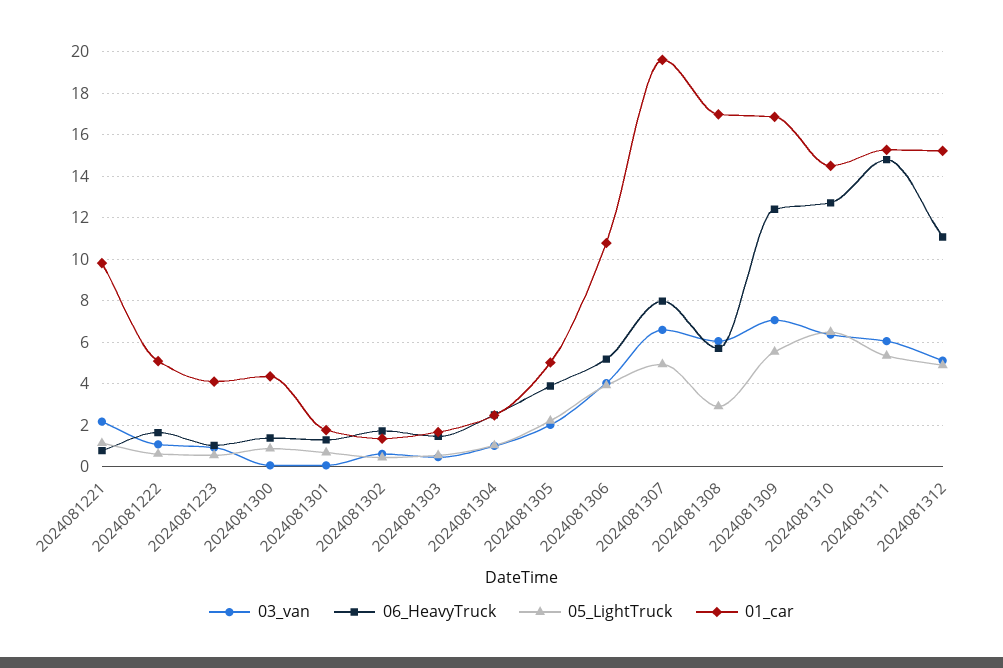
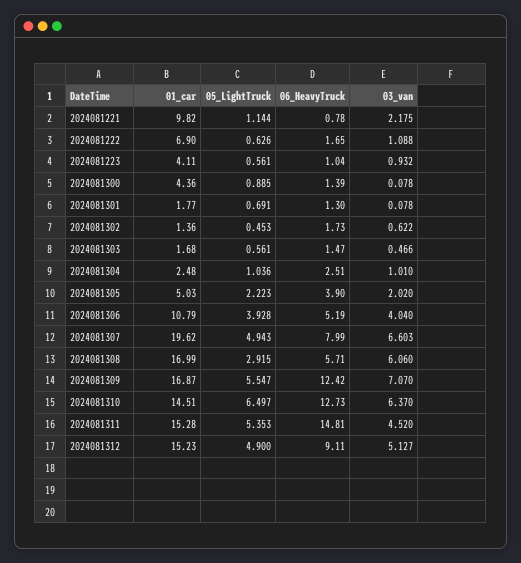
  {
    "03_van": {
      "2024081221": 2.175,
      "2024081222": 1.088,
      "2024081223": 0.932,
      "2024081300": 0.078,
      "2024081301": 0.078,
      "2024081302": 0.622,
      "2024081303": 0.466,
      "2024081304": 1.01,
      "2024081305": 2.02,
      "2024081306": 4.04,
      "2024081307": 6.603,
      "2024081308": 6.06,
      "2024081309": 7.07,
      "2024081310": 6.37,
-     "2024081311": 6,
+     "2024081311": 4.52,
      "2024081312": 5.127
    },
    "06_HeavyTruck": {
      "2024081221": 0.78,
      "2024081222": 1.65,
      "2024081223": 1.04,
      "2024081300": 1.39,
      "2024081301": 1.3,
      "2024081302": 1.73,
      "2024081303": 1.47,
      "2024081304": 2.51,
      "2024081305": 3.9,
      "2024081306": 5.19,
      "2024081307": 7.99,
      "2024081308": 5.71,
      "2024081309": 12.42,
      "2024081310": 12.73,
      "2024081311": 14.81,
-     "2024081312": 11
+     "2024081312": 9.11
    },
    "05_LightTruck": {
      "2024081221": 1.144,
      "2024081222": 0.626,
      "2024081223": 0.561,
      "2024081300": 0.885,
      "2024081301": 0.691,
      "2024081302": 0.453,
      "2024081303": 0.561,
      "2024081304": 1.036,
      "2024081305": 2.223,
      "2024081306": 3.928,
      "2024081307": 4.943,
      "2024081308": 2.915,
      "2024081309": 5.547,
      "2024081310": 6.497,
      "2024081311": 5.353,
      "2024081312": 4.9
    },
    "01_car": {
      "2024081221": 9.82,
-     "2024081222": 5,
+     "2024081222": 6.9,
      "2024081223": 4.11,
      "2024081300": 4.36,
      "2024081301": 1.77,
      "2024081302": 1.36,
      "2024081303": 1.68,
      "2024081304": 2.48,
      "2024081305": 5.03,
      "2024081306": 10.79,
      "2024081307": 19.62,
      "2024081308": 16.99,
      "2024081309": 16.87,
      "2024081310": 14.51,
      "2024081311": 15.28,
      "2024081312": 15.23
    }
  }

